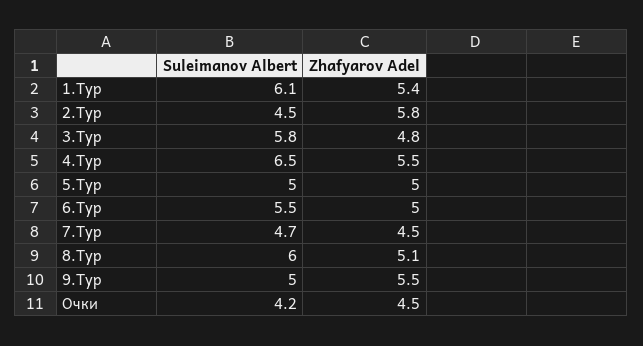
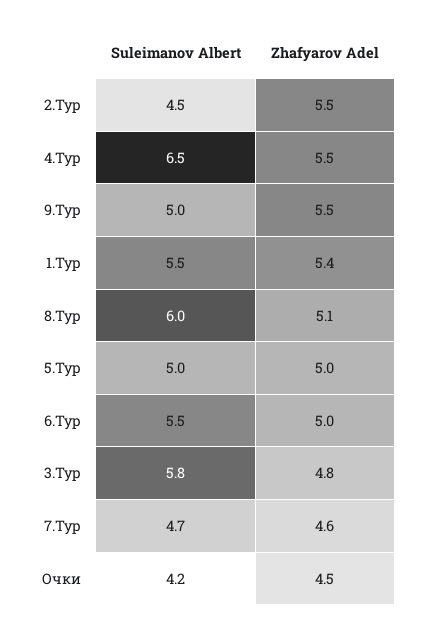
  {
    "Suleimanov Albert": {
-     "1.Тур": 6.1,
+     "1.Тур": 5.5,
      "2.Тур": 4.5,
      "3.Тур": 5.8,
      "4.Тур": 6.5,
      "5.Тур": 5,
      "6.Тур": 5.5,
      "7.Тур": 4.7,
      "8.Тур": 6,
      "9.Тур": 5,
      "Очки": 4.2
    },
    "Zhafyarov Adel": {
      "1.Тур": 5.4,
-     "2.Тур": 5.8,
+     "2.Тур": 5.5,
      "3.Тур": 4.8,
      "4.Тур": 5.5,
      "5.Тур": 5,
      "6.Тур": 5,
-     "7.Тур": 4.5,
+     "7.Тур": 4.6,
      "8.Тур": 5.1,
      "9.Тур": 5.5,
      "Очки": 4.5
    }
  }

